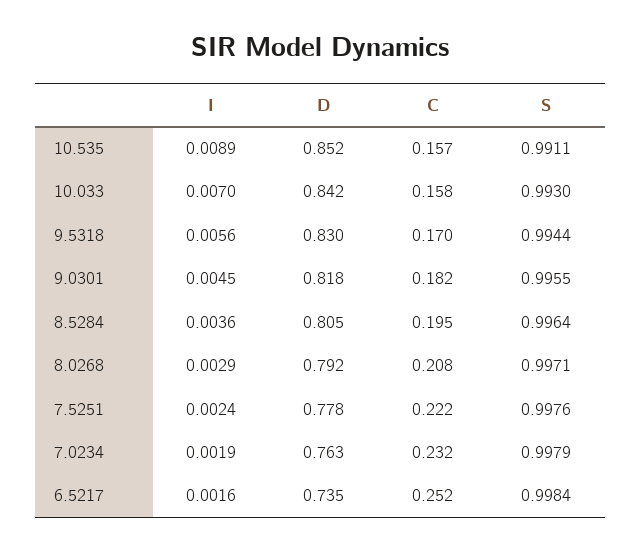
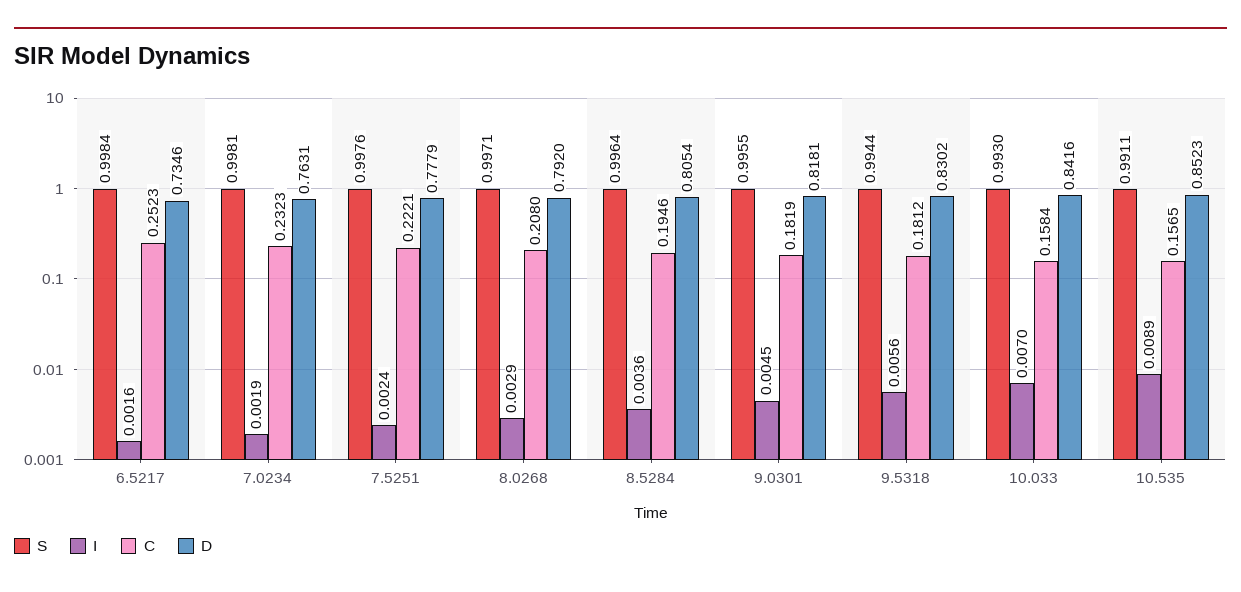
  {
    "I": {
      "10.535": 0.0089,
      "10.033": 0.007,
      "9.5318": 0.0056,
      "9.0301": 0.0045,
      "8.5284": 0.0036,
      "8.0268": 0.0029,
      "7.5251": 0.0024,
      "7.0234": 0.0019,
      "6.5217": 0.0016
    },
    "D": {
      "10.535": 0.8523,
      "10.033": 0.8416,
      "9.5318": 0.8302,
      "9.0301": 0.8181,
      "8.5284": 0.8054,
      "8.0268": 0.792,
      "7.5251": 0.7779,
      "7.0234": 0.7631,
      "6.5217": 0.7346
    },
    "C": {
      "10.535": 0.1565,
      "10.033": 0.1584,
-     "9.5318": 0.17,
+     "9.5318": 0.1812,
      "9.0301": 0.1819,
      "8.5284": 0.1946,
      "8.0268": 0.208,
      "7.5251": 0.2221,
      "7.0234": 0.2323,
      "6.5217": 0.2523
    },
    "S": {
      "10.535": 0.9911,
      "10.033": 0.993,
      "9.5318": 0.9944,
      "9.0301": 0.9955,
      "8.5284": 0.9964,
      "8.0268": 0.9971,
      "7.5251": 0.9976,
-     "7.0234": 0.9979,
+     "7.0234": 0.9981,
      "6.5217": 0.9984
    }
  }

